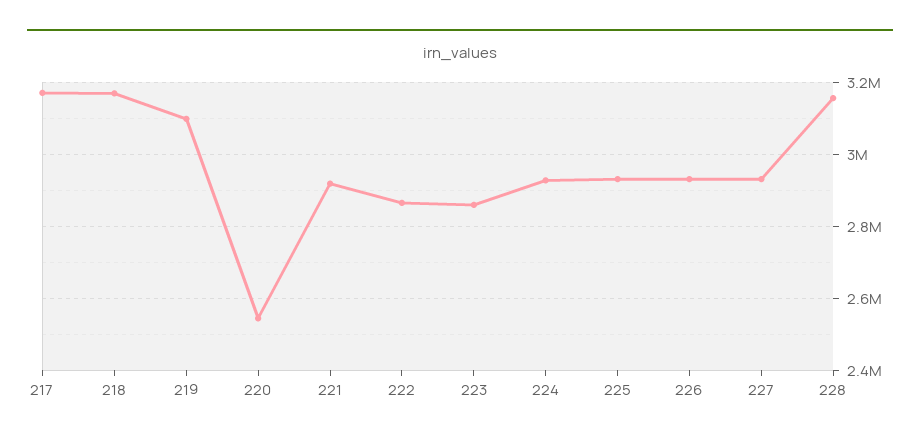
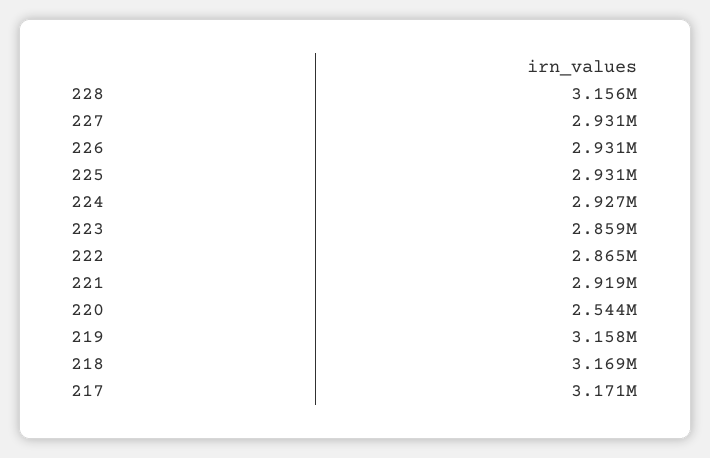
  {
    "217": 3171000,
    "218": 3169000,
-   "219": 3100000,
+   "219": 3158000,
    "220": 2544000,
    "221": 2919000,
    "222": 2865000,
    "223": 2859000,
    "224": 2927000,
    "225": 2931000,
    "226": 2931000,
    "227": 2931000,
    "228": 3156000
  }

